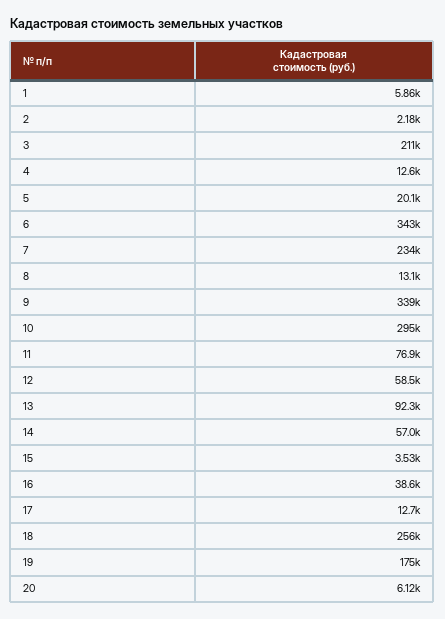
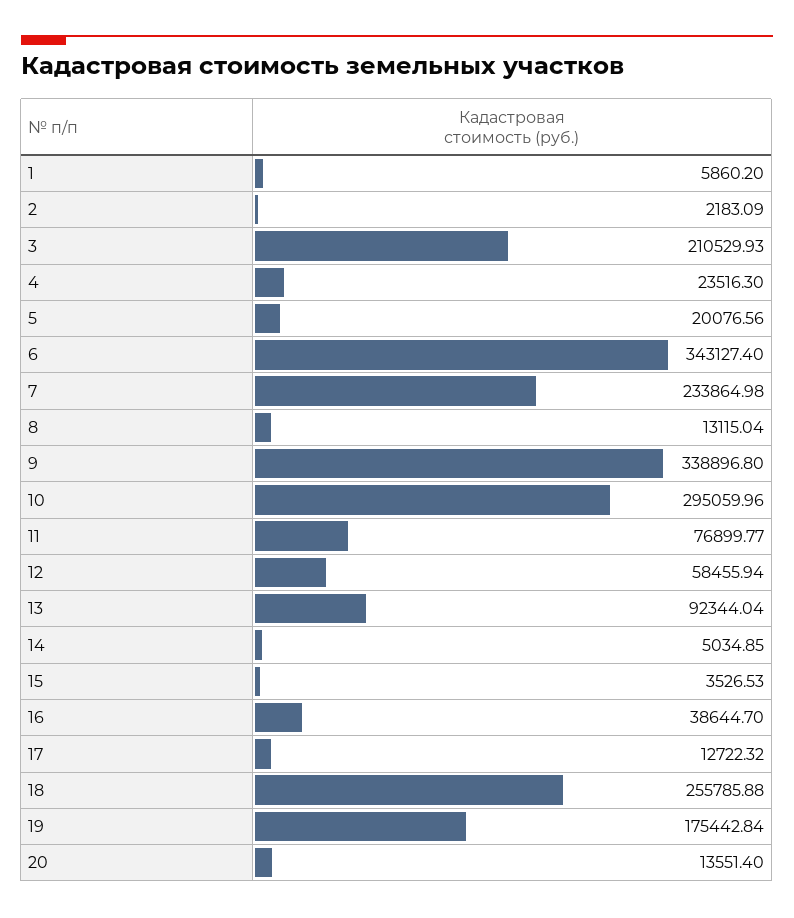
  {
    "1": 5860.2,
    "2": 2183.09,
    "3": 210529.93,
-   "4": 12600,
+   "4": 23516.3,
    "5": 20076.56,
    "6": 343127.4,
    "7": 233864.98,
    "8": 13115.04,
    "9": 338896.8,
    "10": 295059.96,
    "11": 76899.77,
    "12": 58455.94,
    "13": 92344.04,
-   "14": 57000,
+   "14": 5034.85,
    "15": 3526.53,
    "16": 38644.7,
    "17": 12722.32,
    "18": 255785.88,
    "19": 175442.84,
-   "20": 6120
+   "20": 13551.4
  }

